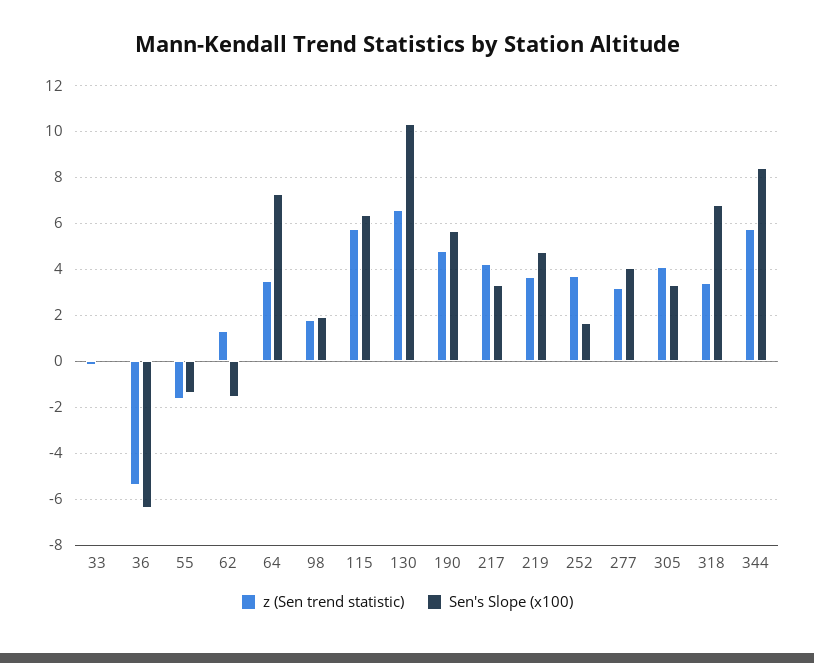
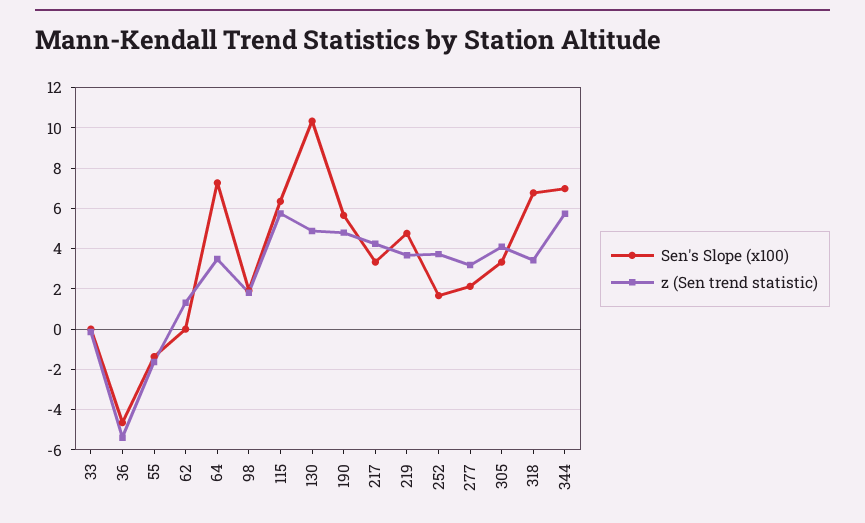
  {
    "z (Sen trend statistic)": {
      "33": 0,
      "36": -5.5,
      "55": -1.5,
      "62": 1.5,
      "64": 3.5,
      "98": 2,
      "115": 6,
-     "130": 6.5,
+     "130": 5,
      "190": 5,
      "217": 4,
      "219": 3.5,
      "252": 3.5,
      "277": 3,
      "305": 4,
      "318": 3.5,
      "344": 5.5
    },
    "Sen's Slope (x100)": {
      "33": 0,
-     "36": -6.5,
+     "36": -4.5,
      "55": -1.5,
-     "62": -1.5,
+     "62": 0,
      "64": 7.5,
      "98": 2,
      "115": 6.5,
      "130": 10.5,
      "190": 5.5,
      "217": 3.5,
      "219": 5,
      "252": 1.5,
-     "277": 4,
+     "277": 2,
      "305": 3.5,
      "318": 7,
-     "344": 8.5
+     "344": 7
    }
  }

